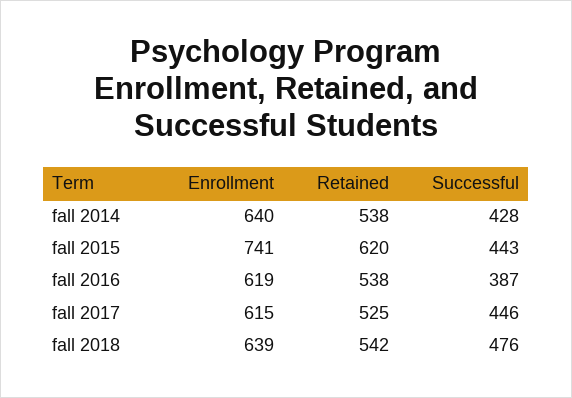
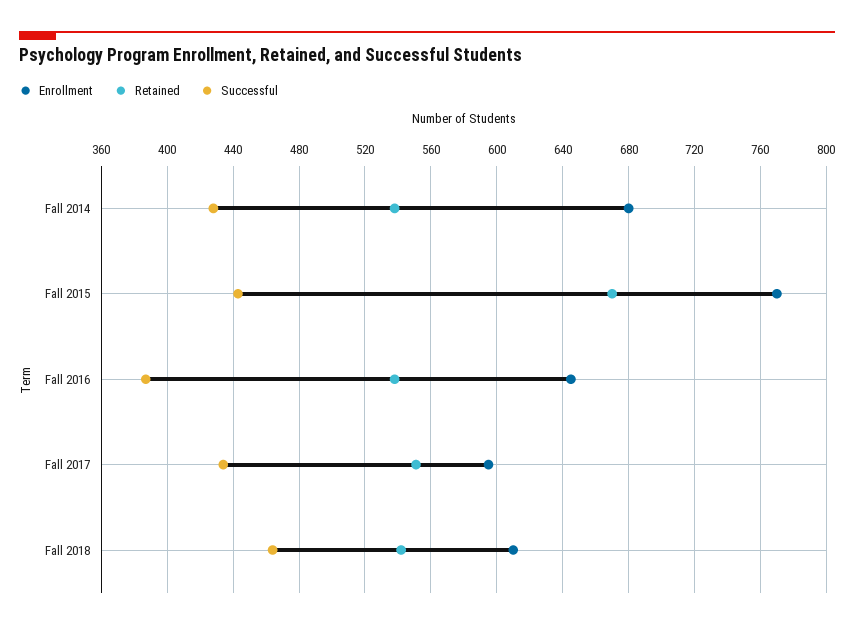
  {
    "Enrollment": {
-     "fall 2014": 640,
+     "fall 2014": 680,
-     "fall 2015": 741,
+     "fall 2015": 770,
-     "fall 2016": 619,
+     "fall 2016": 645,
-     "fall 2017": 615,
+     "fall 2017": 595,
-     "fall 2018": 639
+     "fall 2018": 610
    },
    "Retained": {
      "fall 2014": 538,
-     "fall 2015": 620,
+     "fall 2015": 670,
      "fall 2016": 538,
-     "fall 2017": 525,
+     "fall 2017": 550,
      "fall 2018": 542
    },
    "Successful": {
      "fall 2014": 428,
      "fall 2015": 443,
      "fall 2016": 387,
-     "fall 2017": 446,
+     "fall 2017": 435,
-     "fall 2018": 476
+     "fall 2018": 465
    }
  }

